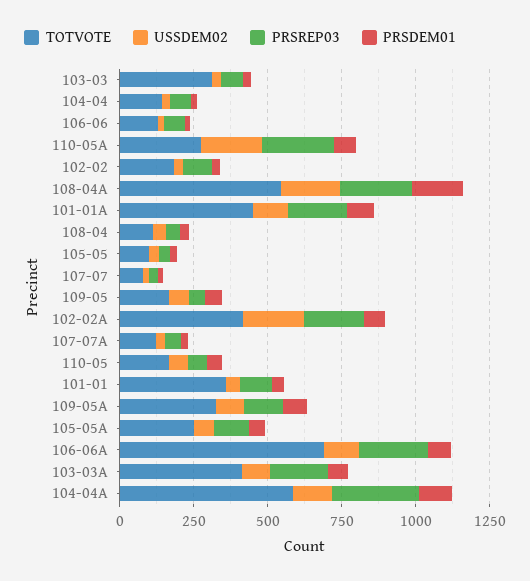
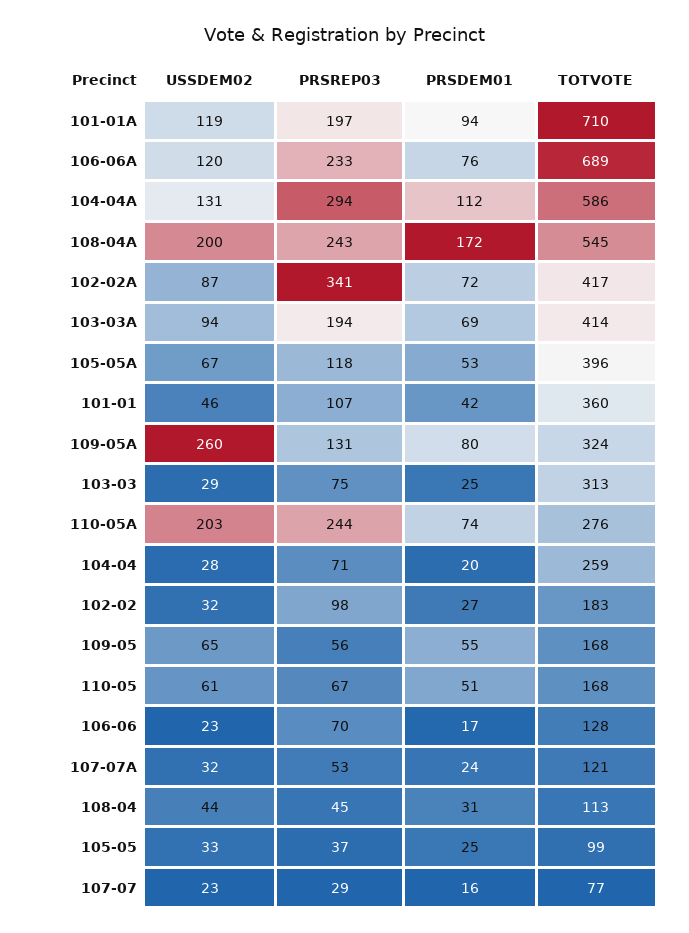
  {
    "TOTVOTE": {
      "103-03": 313,
-     "104-04": 150,
+     "104-04": 259,
      "106-06": 128,
      "110-05A": 276,
      "102-02": 183,
      "108-04A": 545,
-     "101-01A": 450,
+     "101-01A": 710,
      "108-04": 113,
      "105-05": 99,
      "107-07": 77,
      "109-05": 168,
      "102-02A": 417,
      "107-07A": 121,
      "110-05": 168,
      "101-01": 360,
      "109-05A": 324,
-     "105-05A": 250,
+     "105-05A": 396,
      "106-06A": 689,
      "103-03A": 414,
      "104-04A": 586
    },
    "USSDEM02": {
      "103-03": 29,
      "104-04": 28,
      "106-06": 23,
      "110-05A": 203,
      "102-02": 32,
      "108-04A": 200,
      "101-01A": 119,
      "108-04": 44,
      "105-05": 33,
      "107-07": 23,
      "109-05": 65,
-     "102-02A": 200,
+     "102-02A": 87,
      "107-07A": 32,
      "110-05": 61,
      "101-01": 46,
-     "109-05A": 100,
+     "109-05A": 260,
      "105-05A": 67,
      "106-06A": 120,
      "103-03A": 94,
      "104-04A": 131
    },
    "PRSREP03": {
      "103-03": 75,
      "104-04": 71,
      "106-06": 70,
      "110-05A": 244,
      "102-02": 98,
      "108-04A": 243,
      "101-01A": 197,
      "108-04": 45,
      "105-05": 37,
      "107-07": 29,
      "109-05": 56,
-     "102-02A": 200,
+     "102-02A": 341,
      "107-07A": 53,
      "110-05": 67,
      "101-01": 107,
      "109-05A": 131,
      "105-05A": 118,
      "106-06A": 233,
      "103-03A": 194,
      "104-04A": 294
    },
    "PRSDEM01": {
      "103-03": 25,
      "104-04": 20,
      "106-06": 17,
      "110-05A": 74,
      "102-02": 27,
      "108-04A": 172,
      "101-01A": 94,
      "108-04": 31,
      "105-05": 25,
      "107-07": 16,
      "109-05": 55,
      "102-02A": 72,
      "107-07A": 24,
      "110-05": 51,
      "101-01": 42,
      "109-05A": 80,
      "105-05A": 53,
      "106-06A": 76,
      "103-03A": 69,
      "104-04A": 112
    }
  }

